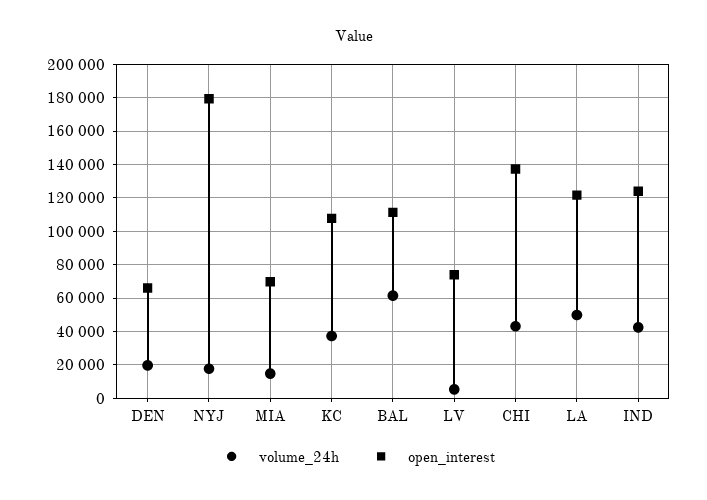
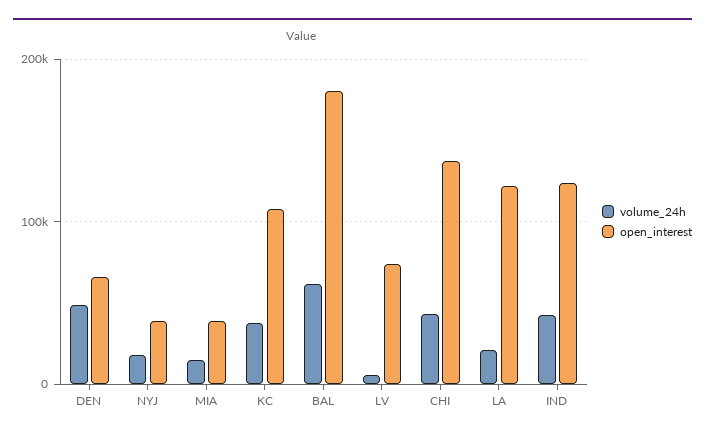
  {
    "volume_24h": {
-     "DEN": 20000,
+     "DEN": 50000,
      "NYJ": 20000,
      "MIA": 15000,
      "KC": 35000,
      "BAL": 60000,
      "LV": 5000,
      "CHI": 45000,
-     "LA": 50000,
+     "LA": 20000,
      "IND": 40000
    },
    "open_interest": {
      "DEN": 65000,
-     "NYJ": 180000,
+     "NYJ": 40000,
-     "MIA": 70000,
+     "MIA": 40000,
      "KC": 110000,
-     "BAL": 110000,
+     "BAL": 180000,
      "LV": 75000,
      "CHI": 135000,
      "LA": 120000,
      "IND": 125000
    }
  }

